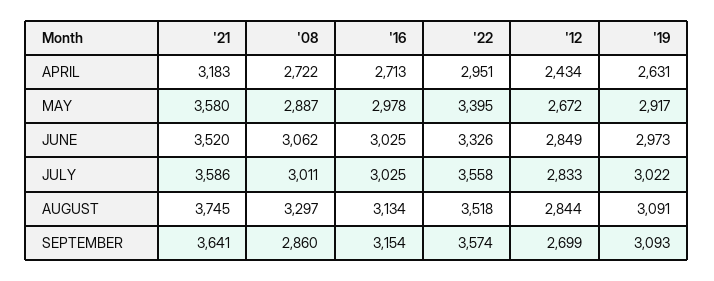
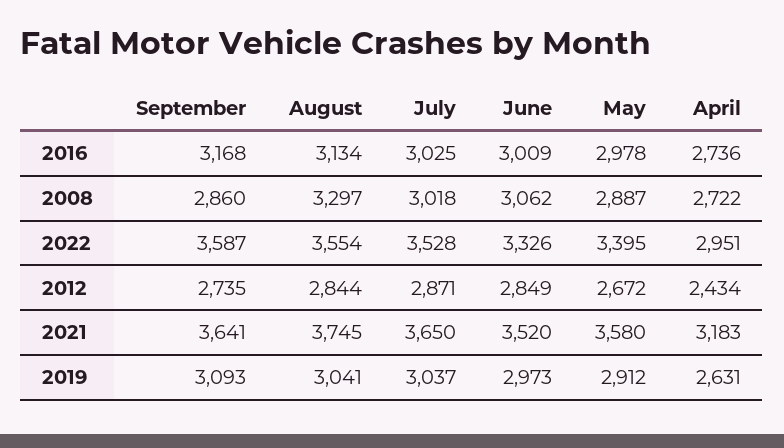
  {
    "'21": {
      "APRIL": 3183,
      "MAY": 3580,
      "JUNE": 3520,
-     "JULY": 3586,
+     "JULY": 3650,
      "AUGUST": 3745,
      "SEPTEMBER": 3641
    },
    "'08": {
      "APRIL": 2722,
      "MAY": 2887,
      "JUNE": 3062,
-     "JULY": 3011,
+     "JULY": 3018,
      "AUGUST": 3297,
      "SEPTEMBER": 2860
    },
    "'16": {
-     "APRIL": 2713,
+     "APRIL": 2736,
      "MAY": 2978,
-     "JUNE": 3025,
+     "JUNE": 3009,
      "JULY": 3025,
      "AUGUST": 3134,
-     "SEPTEMBER": 3154
+     "SEPTEMBER": 3168
    },
    "'22": {
      "APRIL": 2951,
      "MAY": 3395,
      "JUNE": 3326,
-     "JULY": 3558,
+     "JULY": 3528,
-     "AUGUST": 3518,
+     "AUGUST": 3554,
-     "SEPTEMBER": 3574
+     "SEPTEMBER": 3587
    },
    "'12": {
      "APRIL": 2434,
      "MAY": 2672,
      "JUNE": 2849,
-     "JULY": 2833,
+     "JULY": 2871,
      "AUGUST": 2844,
-     "SEPTEMBER": 2699
+     "SEPTEMBER": 2735
    },
    "'19": {
      "APRIL": 2631,
-     "MAY": 2917,
+     "MAY": 2912,
      "JUNE": 2973,
-     "JULY": 3022,
+     "JULY": 3037,
-     "AUGUST": 3091,
+     "AUGUST": 3041,
      "SEPTEMBER": 3093
    }
  }

